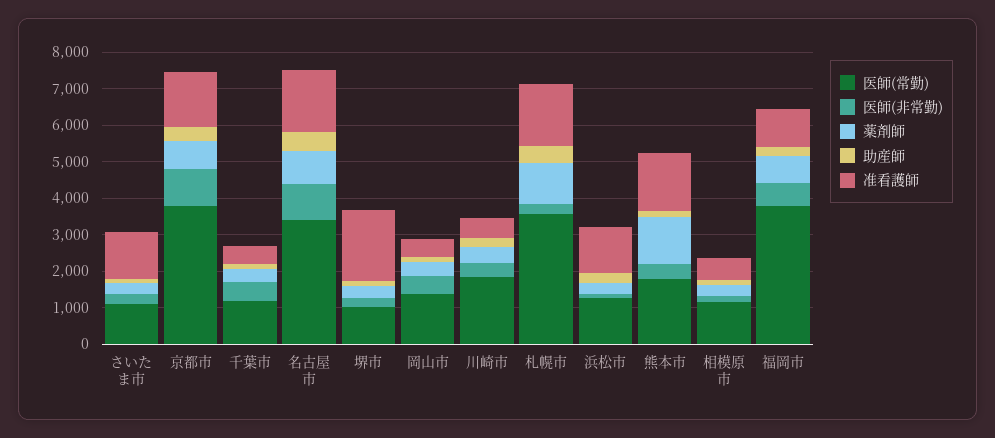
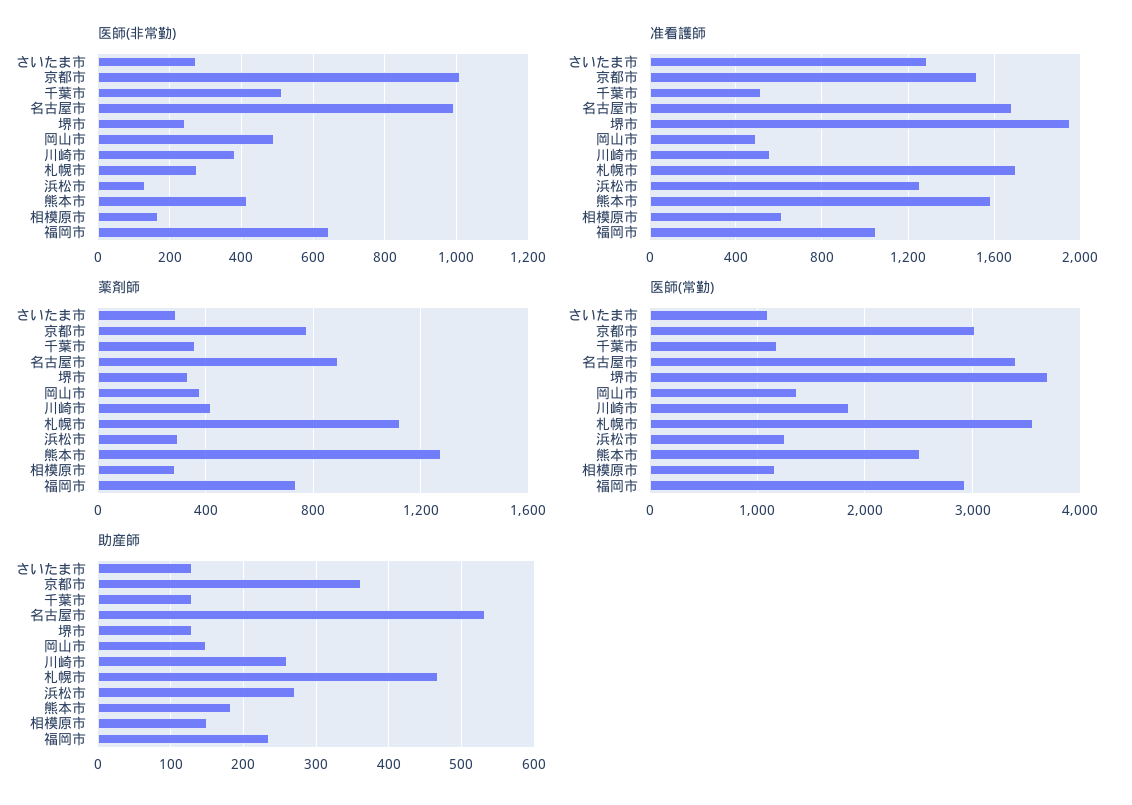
  {
    "医師(常勤)": {
      "さいたま市": 1100,
-     "京都市": 3750,
+     "京都市": 3000,
      "千葉市": 1200,
      "名古屋市": 3400,
-     "堺市": 1000,
+     "堺市": 3700,
      "岡山市": 1400,
      "川崎市": 1800,
      "札幌市": 3600,
      "浜松市": 1300,
-     "熊本市": 1750,
+     "熊本市": 2500,
      "相模原市": 1200,
-     "福岡市": 3750
+     "福岡市": 2900
    },
    "医師(非常勤)": {
      "さいたま市": 280,
      "京都市": 1020,
      "千葉市": 520,
      "名古屋市": 1000,
      "堺市": 240,
      "岡山市": 500,
      "川崎市": 380,
      "札幌市": 280,
      "浜松市": 140,
      "熊本市": 420,
      "相模原市": 160,
      "福岡市": 640
    },
    "薬剤師": {
      "さいたま市": 300,
      "京都市": 800,
      "千葉市": 350,
      "名古屋市": 900,
      "堺市": 350,
      "岡山市": 400,
      "川崎市": 400,
      "札幌市": 1100,
      "浜松市": 300,
      "熊本市": 1300,
      "相模原市": 300,
      "福岡市": 750
    },
    "助産師": {
      "さいたま市": 130,
      "京都市": 360,
      "千葉市": 130,
      "名古屋市": 530,
      "堺市": 130,
      "岡山市": 150,
      "川崎市": 260,
      "札幌市": 470,
      "浜松市": 270,
      "熊本市": 180,
      "相模原市": 150,
      "福岡市": 240
    },
    "准看護師": {
      "さいたま市": 1300,
      "京都市": 1500,
      "千葉市": 500,
      "名古屋市": 1700,
      "堺市": 1950,
      "岡山市": 500,
      "川崎市": 550,
      "札幌市": 1700,
      "浜松市": 1250,
      "熊本市": 1600,
      "相模原市": 600,
      "福岡市": 1050
    }
  }

